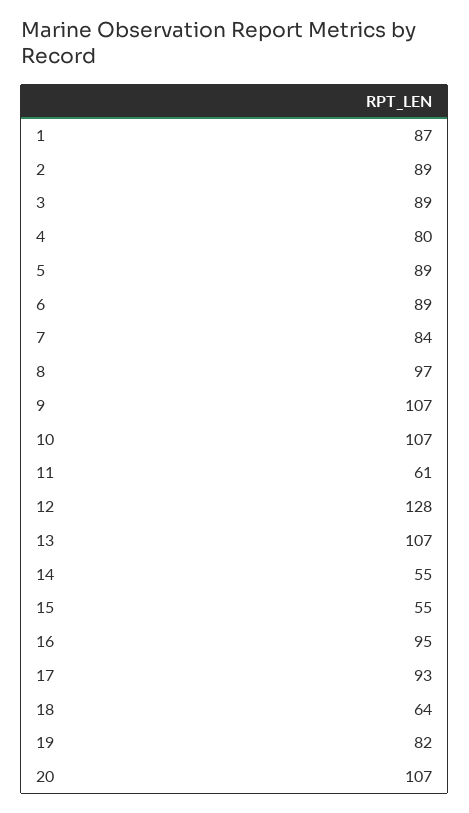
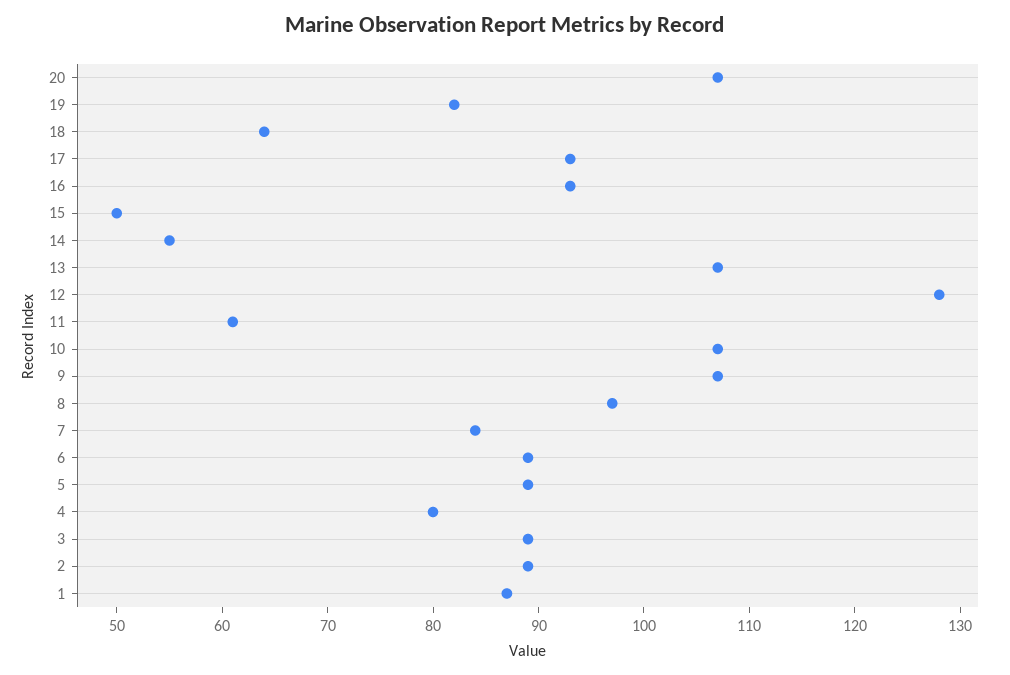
  {
    "1": 87,
    "2": 89,
    "3": 89,
    "4": 80,
    "5": 89,
    "6": 89,
    "7": 84,
    "8": 97,
    "9": 107,
    "10": 107,
    "11": 61,
    "12": 128,
    "13": 107,
    "14": 55,
-   "15": 55,
+   "15": 50,
-   "16": 95,
+   "16": 93,
    "17": 93,
    "18": 64,
    "19": 82,
    "20": 107
  }

